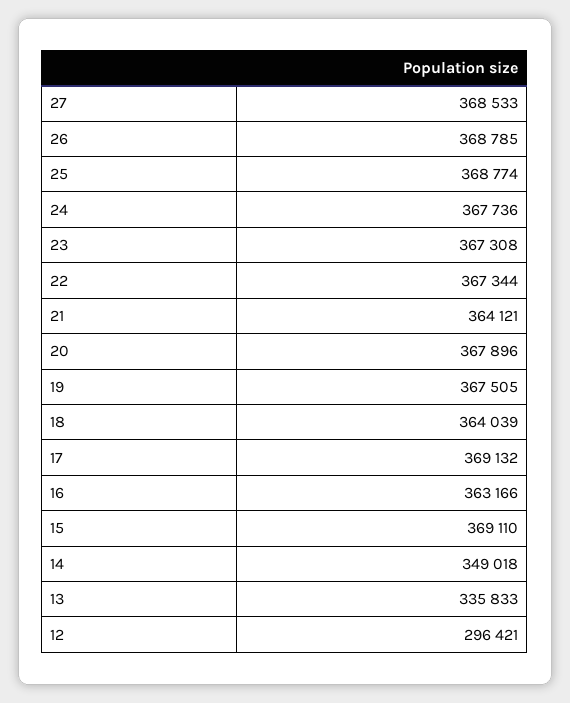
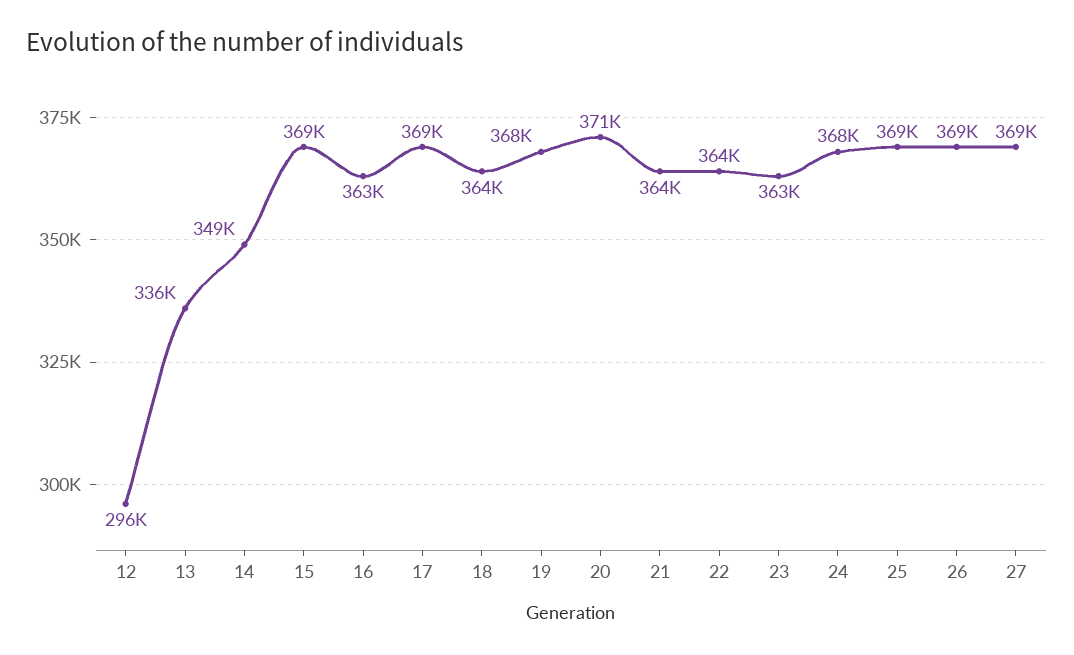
  {
    "27": 368533,
    "26": 368785,
    "25": 368774,
    "24": 367736,
-   "23": 367308,
+   "23": 363000,
-   "22": 367344,
+   "22": 364000,
    "21": 364121,
-   "20": 367896,
+   "20": 371000,
    "19": 367505,
    "18": 364039,
    "17": 369132,
    "16": 363166,
    "15": 369110,
    "14": 349018,
    "13": 335833,
    "12": 296421
  }

